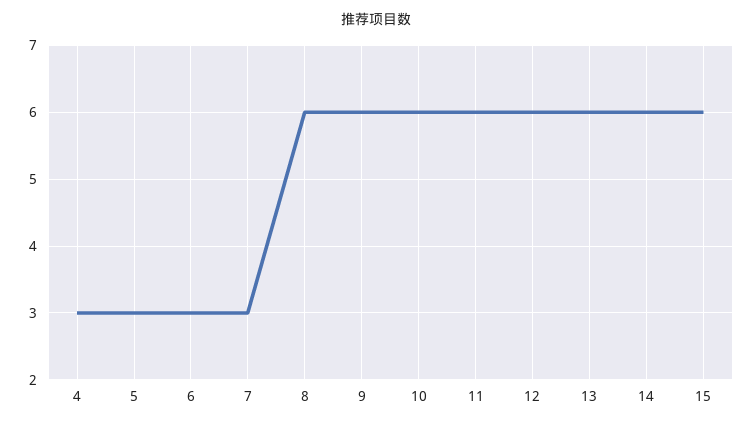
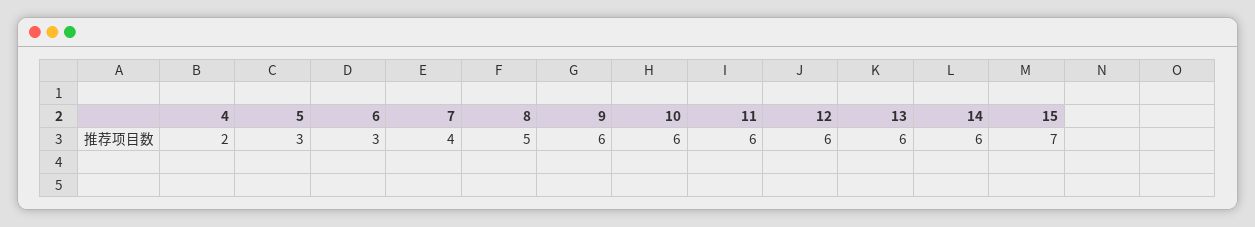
  {
-   "4": 3,
+   "4": 2,
    "5": 3,
    "6": 3,
-   "7": 3,
+   "7": 4,
-   "8": 6,
+   "8": 5,
    "9": 6,
    "10": 6,
    "11": 6,
    "12": 6,
    "13": 6,
    "14": 6,
-   "15": 6
+   "15": 7
  }

